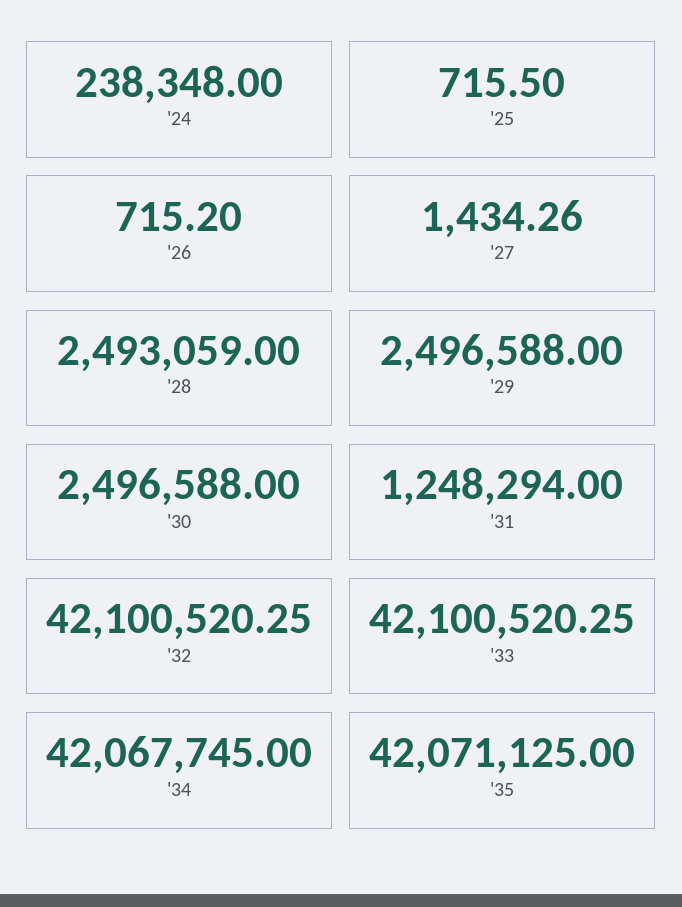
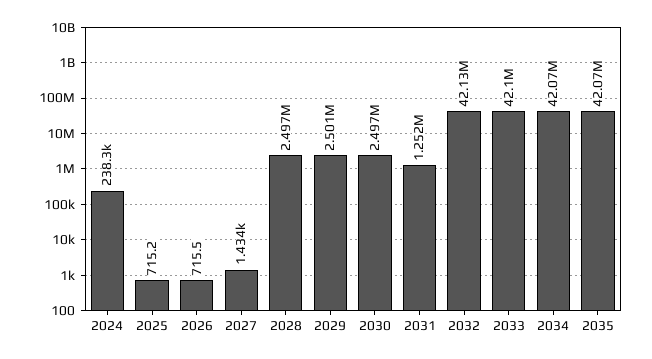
  {
    "'24": 238348,
-   "'25": 715.5,
+   "'25": 715.2,
-   "'26": 715.2,
+   "'26": 715.5,
    "'27": 1434.26,
-   "'28": 2493059,
+   "'28": 2497000,
-   "'29": 2496588,
+   "'29": 2501000,
    "'30": 2496588,
-   "'31": 1248294,
+   "'31": 1252000,
-   "'32": 42100520.25,
+   "'32": 42130000,
    "'33": 42100520.25,
    "'34": 42067745,
    "'35": 42071125
  }

